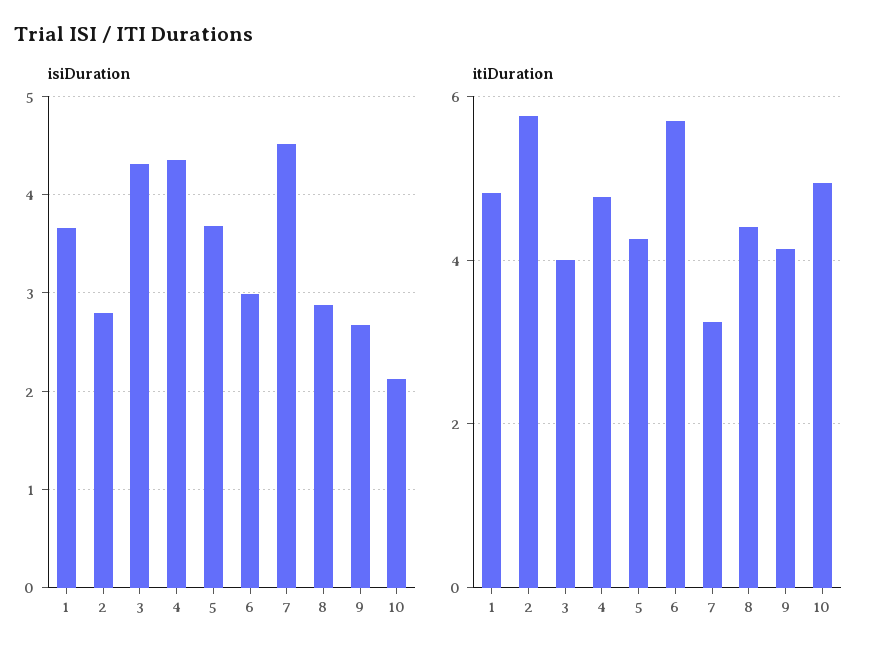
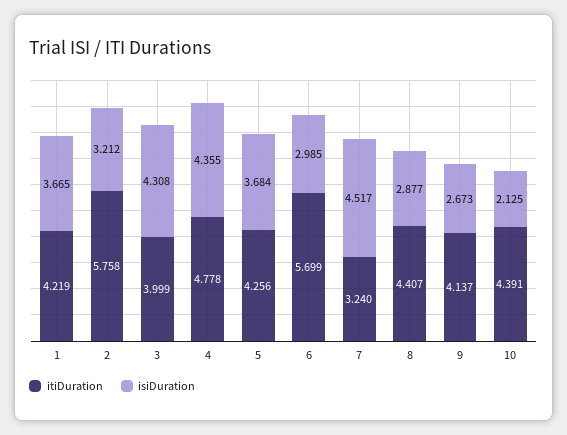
  {
    "isiDuration": {
      "1": 3.665,
-     "2": 2.8,
+     "2": 3.212,
      "3": 4.308,
      "4": 4.355,
      "5": 3.684,
      "6": 2.985,
      "7": 4.517,
      "8": 2.877,
      "9": 2.673,
      "10": 2.125
    },
    "itiDuration": {
-     "1": 4.8,
+     "1": 4.219,
      "2": 5.758,
      "3": 3.999,
      "4": 4.778,
      "5": 4.256,
      "6": 5.699,
      "7": 3.24,
      "8": 4.407,
      "9": 4.137,
-     "10": 5
+     "10": 4.391
    }
  }

